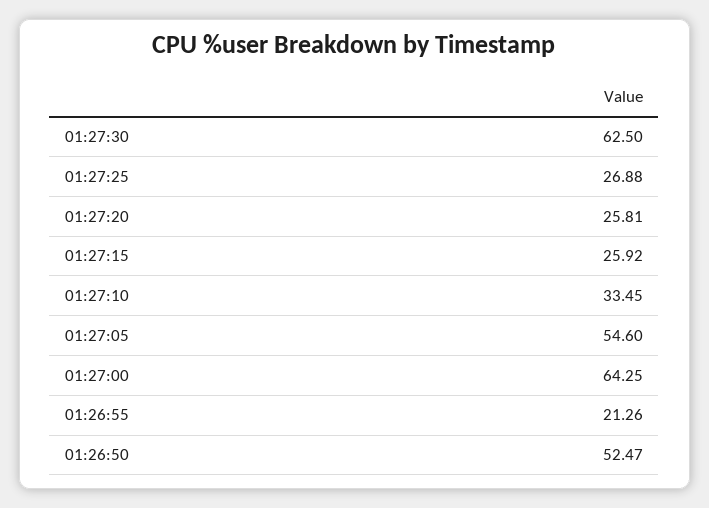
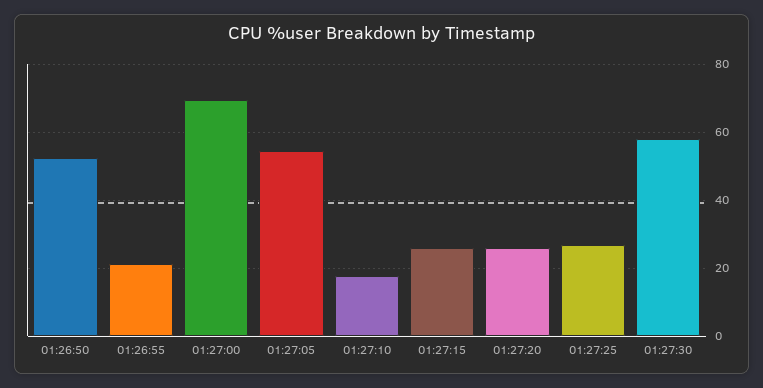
  {
-   "01:27:30": 62.5,
+   "01:27:30": 58,
    "01:27:25": 26.88,
    "01:27:20": 25.81,
    "01:27:15": 25.92,
-   "01:27:10": 33.45,
+   "01:27:10": 18,
    "01:27:05": 54.6,
-   "01:27:00": 64.25,
+   "01:27:00": 70,
    "01:26:55": 21.26,
    "01:26:50": 52.47
  }

